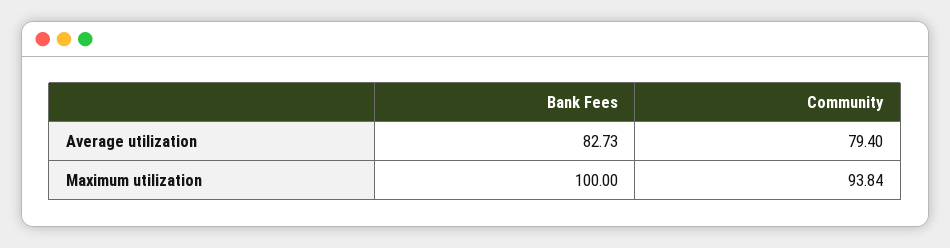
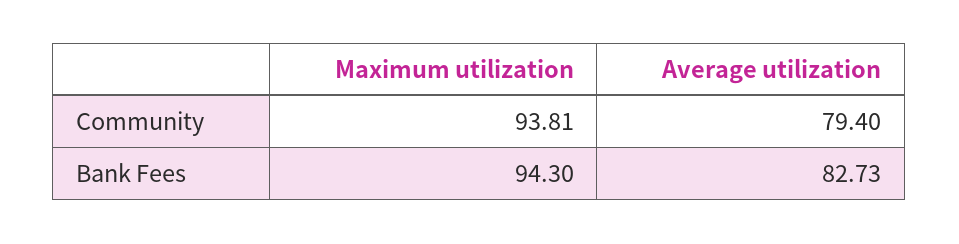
  {
    "Bank Fees": {
      "Average utilization": 82.73,
-     "Maximum utilization": 100
+     "Maximum utilization": 94.3
    },
    "Community": {
      "Average utilization": 79.4,
-     "Maximum utilization": 93.84
+     "Maximum utilization": 93.81
    }
  }

